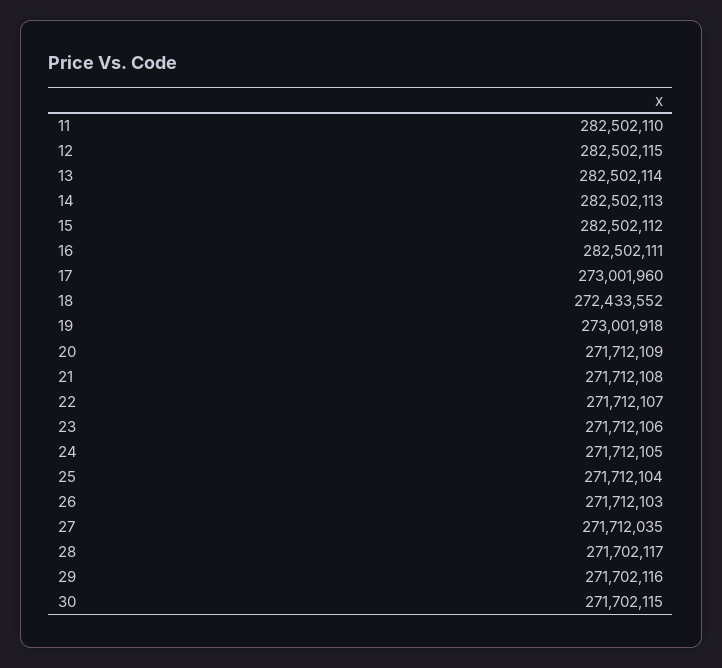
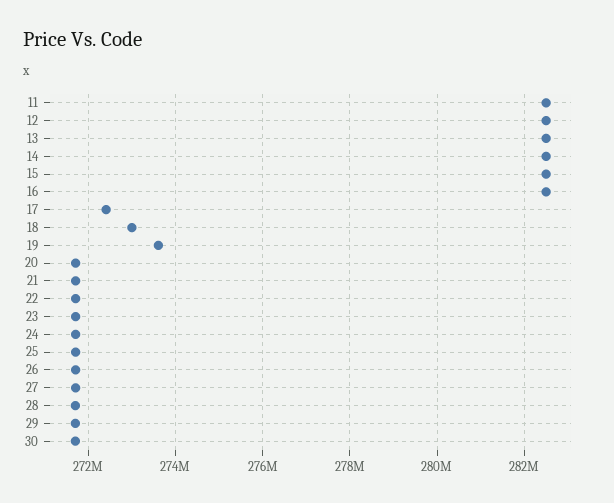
  {
    "11": 282502110,
    "12": 282502115,
    "13": 282502114,
    "14": 282502113,
    "15": 282502112,
    "16": 282502111,
-   "17": 273001960,
+   "17": 272400000,
-   "18": 272433552,
+   "18": 273000000,
-   "19": 273001918,
+   "19": 273600000,
    "20": 271712109,
    "21": 271712108,
    "22": 271712107,
    "23": 271712106,
    "24": 271712105,
    "25": 271712104,
    "26": 271712103,
    "27": 271712035,
    "28": 271702117,
    "29": 271702116,
    "30": 271702115
  }

